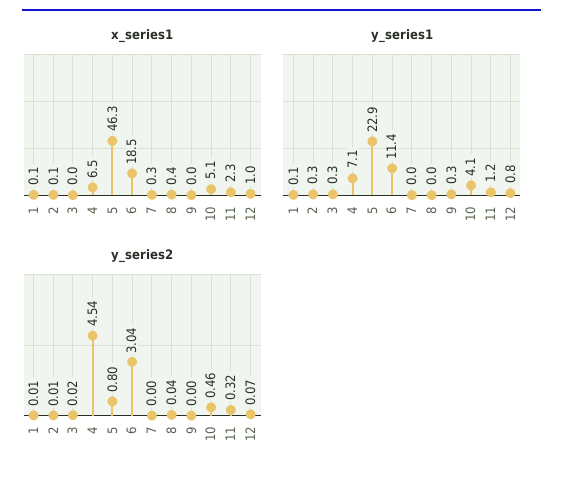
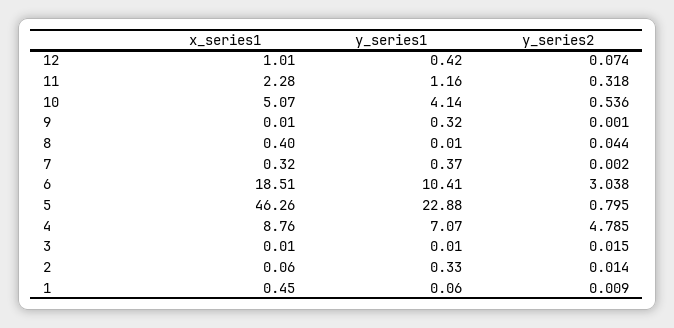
  {
    "x_series1": {
-     "1": 0.1,
+     "1": 0.45,
      "2": 0.06,
      "3": 0.01,
-     "4": 6.5,
+     "4": 8.76,
      "5": 46.26,
      "6": 18.51,
      "7": 0.32,
      "8": 0.4,
      "9": 0.01,
      "10": 5.07,
      "11": 2.28,
      "12": 1.01
    },
    "y_series1": {
      "1": 0.06,
      "2": 0.33,
-     "3": 0.3,
+     "3": 0.01,
      "4": 7.07,
      "5": 22.88,
-     "6": 11.4,
+     "6": 10.41,
-     "7": 0,
+     "7": 0.37,
      "8": 0.01,
      "9": 0.32,
      "10": 4.14,
      "11": 1.16,
-     "12": 0.8
+     "12": 0.42
    },
    "y_series2": {
      "1": 0.009,
      "2": 0.014,
      "3": 0.015,
-     "4": 4.54,
+     "4": 4.785,
      "5": 0.795,
      "6": 3.038,
      "7": 0.002,
      "8": 0.044,
      "9": 0.001,
-     "10": 0.46,
+     "10": 0.536,
      "11": 0.318,
      "12": 0.074
    }
  }

